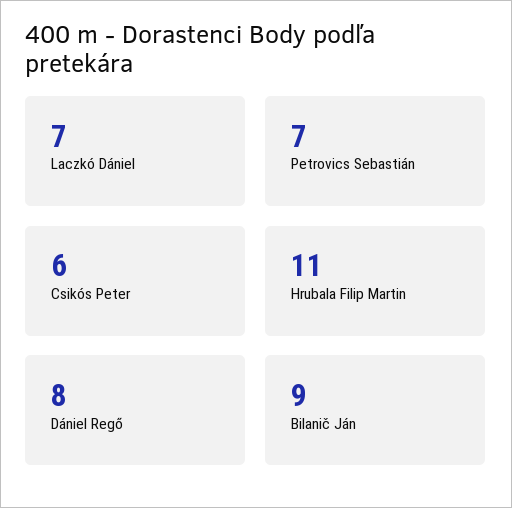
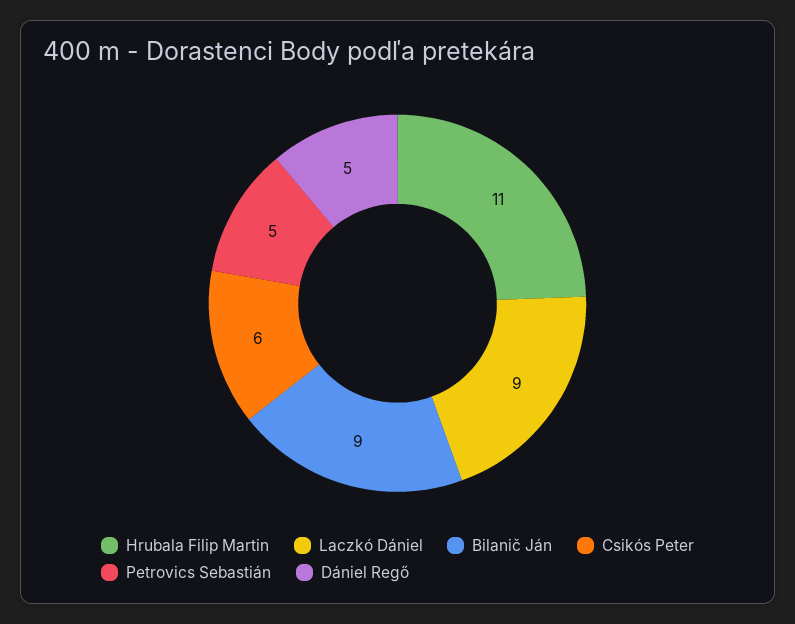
  {
-   "Laczkó Dániel": 7,
+   "Laczkó Dániel": 9,
-   "Petrovics Sebastián": 7,
+   "Petrovics Sebastián": 5,
    "Csikós Peter": 6,
    "Hrubala Filip Martin": 11,
-   "Dániel Regő": 8,
+   "Dániel Regő": 5,
    "Bilanič Ján": 9
  }

